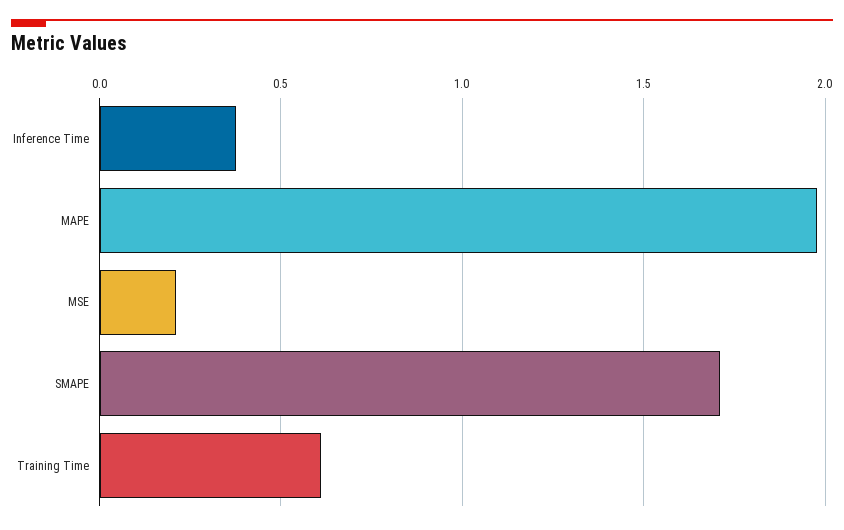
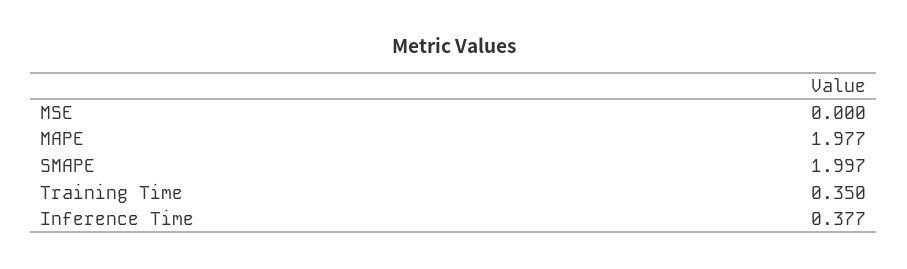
  {
    "Inference Time": 0.377,
    "MAPE": 1.977,
-   "MSE": 0.2,
+   "MSE": 0,
-   "SMAPE": 1.7,
+   "SMAPE": 1.997,
-   "Training Time": 0.6
+   "Training Time": 0.35
  }

